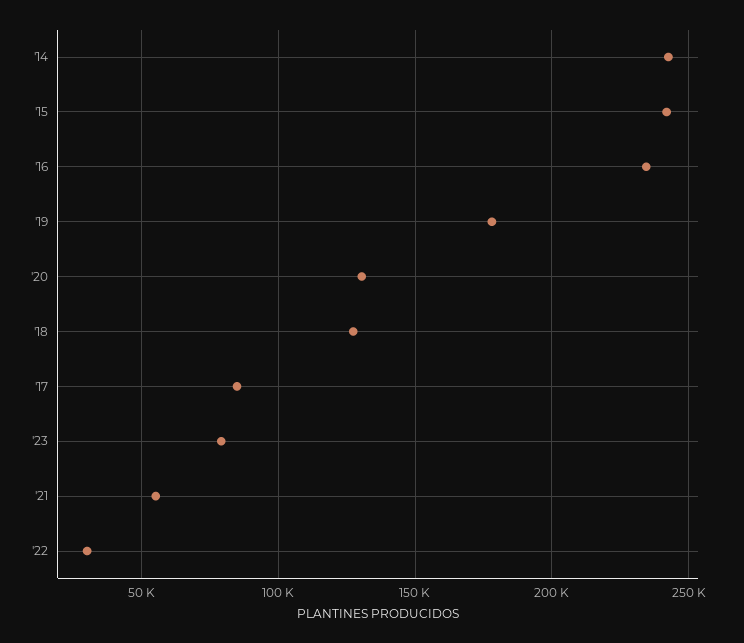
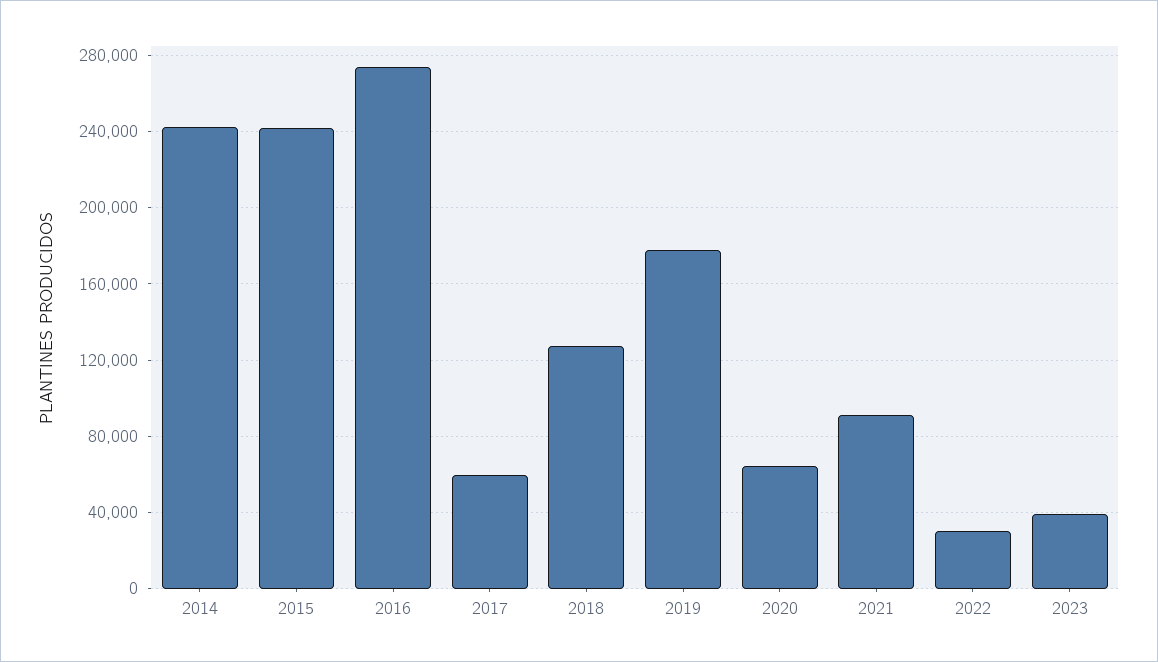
  {
    "'14": 245000,
    "'15": 240000,
-   "'16": 235000,
+   "'16": 275000,
    "'19": 180000,
-   "'20": 130000,
+   "'20": 65000,
    "'18": 125000,
-   "'17": 85000,
+   "'17": 60000,
-   "'23": 80000,
+   "'23": 40000,
-   "'21": 55000,
+   "'21": 90000,
    "'22": 30000
  }

